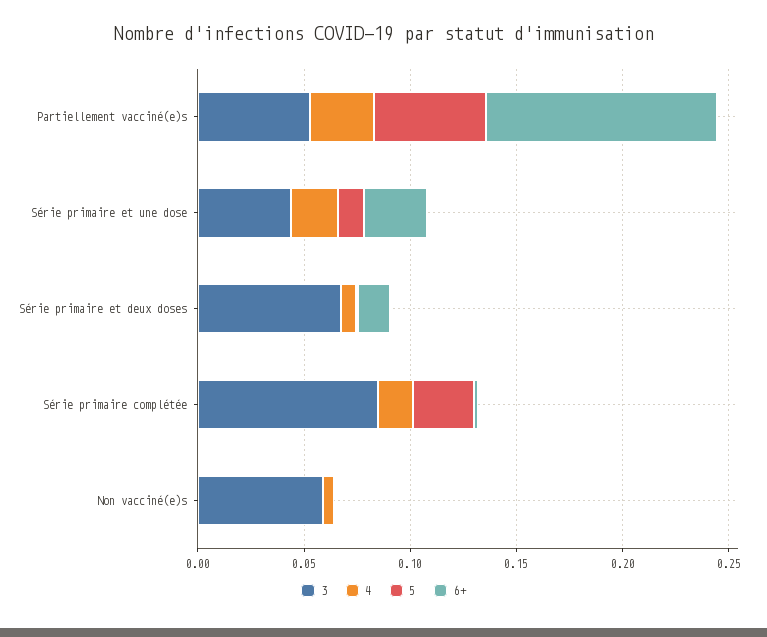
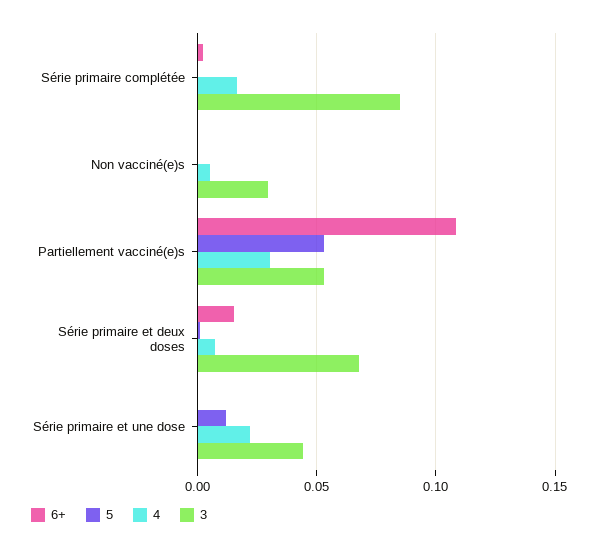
  {
    "3": {
      "Partiellement vacciné(e)s": 0.055,
      "Série primaire et une dose": 0.045,
      "Série primaire et deux doses": 0.07,
      "Série primaire complétée": 0.085,
-     "Non vacciné(e)s": 0.06
+     "Non vacciné(e)s": 0.03
    },
    "4": {
      "Partiellement vacciné(e)s": 0.03,
      "Série primaire et une dose": 0.02,
      "Série primaire et deux doses": 0.005,
      "Série primaire complétée": 0.015,
      "Non vacciné(e)s": 0.005
    },
    "5": {
      "Partiellement vacciné(e)s": 0.055,
      "Série primaire et une dose": 0.01,
      "Série primaire et deux doses": 0,
-     "Série primaire complétée": 0.03,
+     "Série primaire complétée": 0,
      "Non vacciné(e)s": 0
    },
    "6+": {
      "Partiellement vacciné(e)s": 0.11,
-     "Série primaire et une dose": 0.03,
+     "Série primaire et une dose": 0,
      "Série primaire et deux doses": 0.015,
      "Série primaire complétée": 0,
      "Non vacciné(e)s": 0
    }
  }

